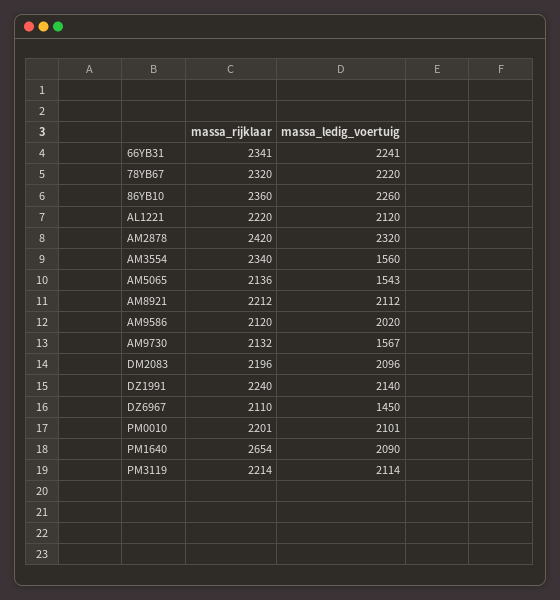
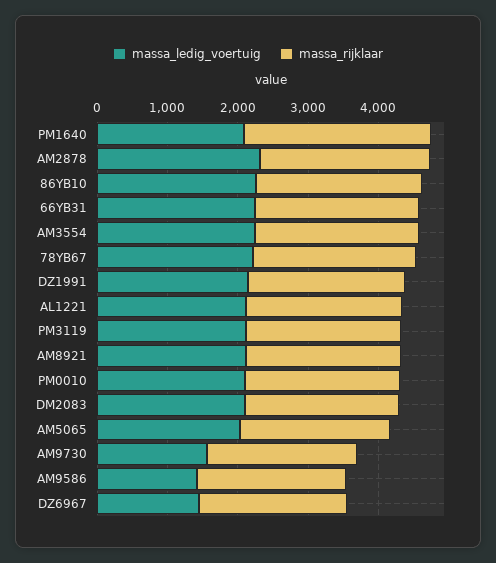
  {
    "massa_rijklaar": {
      "66YB31": 2341,
      "78YB67": 2320,
      "86YB10": 2360,
      "AL1221": 2220,
      "AM2878": 2420,
      "AM3554": 2340,
      "AM5065": 2136,
      "AM8921": 2212,
      "AM9586": 2120,
      "AM9730": 2132,
      "DM2083": 2196,
      "DZ1991": 2240,
      "DZ6967": 2110,
      "PM0010": 2201,
      "PM1640": 2654,
      "PM3119": 2214
    },
    "massa_ledig_voertuig": {
      "66YB31": 2241,
      "78YB67": 2220,
      "86YB10": 2260,
      "AL1221": 2120,
      "AM2878": 2320,
-     "AM3554": 1560,
+     "AM3554": 2200,
-     "AM5065": 1543,
+     "AM5065": 2000,
      "AM8921": 2112,
-     "AM9586": 2020,
+     "AM9586": 1400,
      "AM9730": 1567,
      "DM2083": 2096,
      "DZ1991": 2140,
      "DZ6967": 1450,
      "PM0010": 2101,
      "PM1640": 2090,
      "PM3119": 2114
    }
  }

